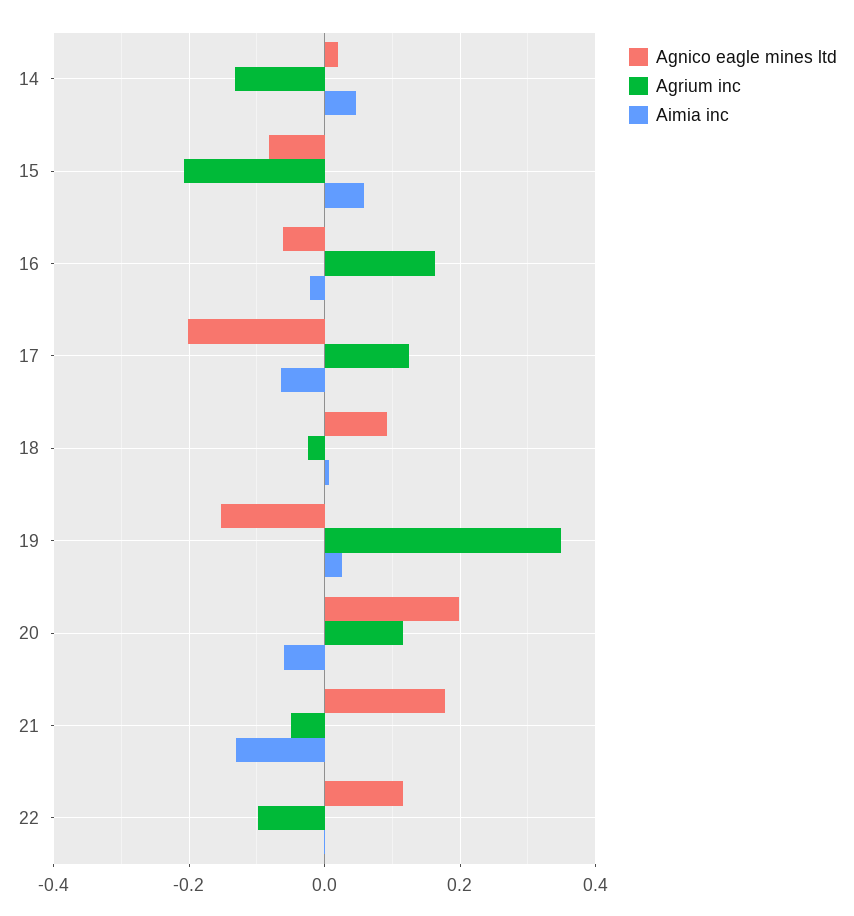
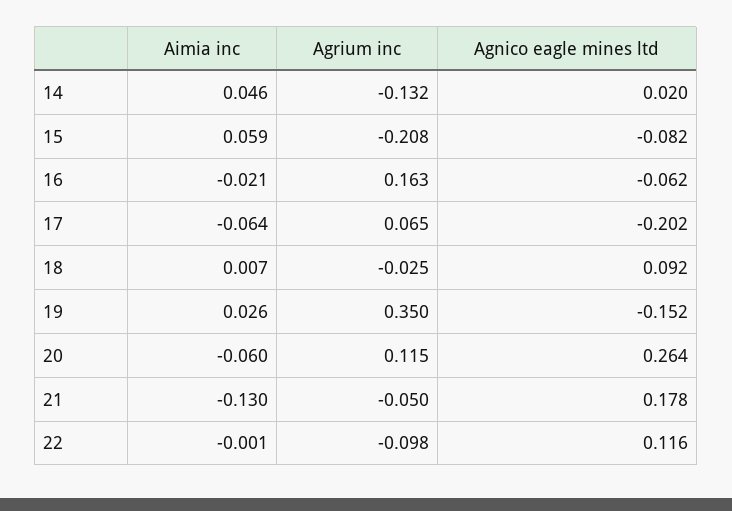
  {
    "Agnico eagle mines ltd": {
      "14": 0.02,
      "15": -0.082,
      "16": -0.062,
      "17": -0.202,
      "18": 0.092,
      "19": -0.152,
-     "20": 0.2,
+     "20": 0.264,
      "21": 0.178,
      "22": 0.116
    },
    "Agrium inc": {
      "14": -0.132,
      "15": -0.208,
      "16": 0.163,
-     "17": 0.12,
+     "17": 0.065,
      "18": -0.025,
      "19": 0.35,
      "20": 0.115,
      "21": -0.05,
      "22": -0.098
    },
    "Aimia inc": {
      "14": 0.046,
      "15": 0.059,
      "16": -0.021,
      "17": -0.064,
      "18": 0.007,
      "19": 0.026,
      "20": -0.06,
      "21": -0.13,
      "22": -0.001
    }
  }

